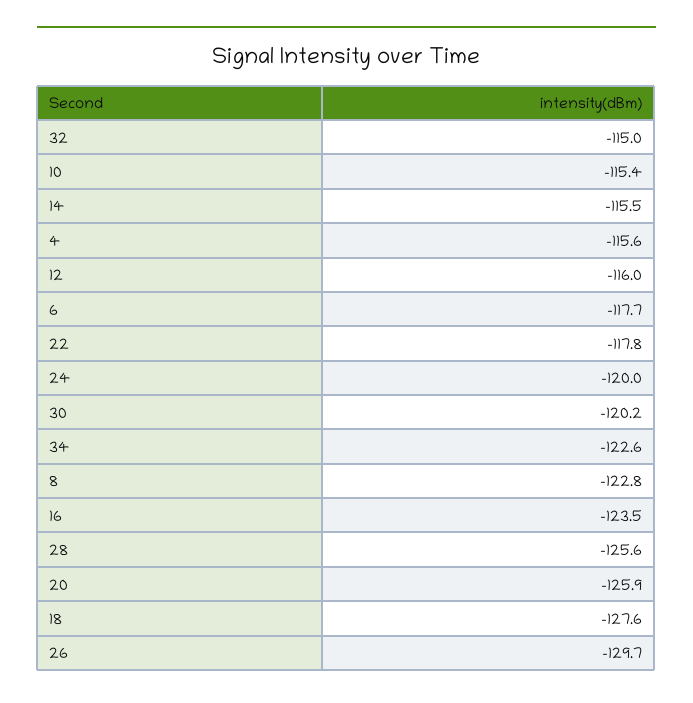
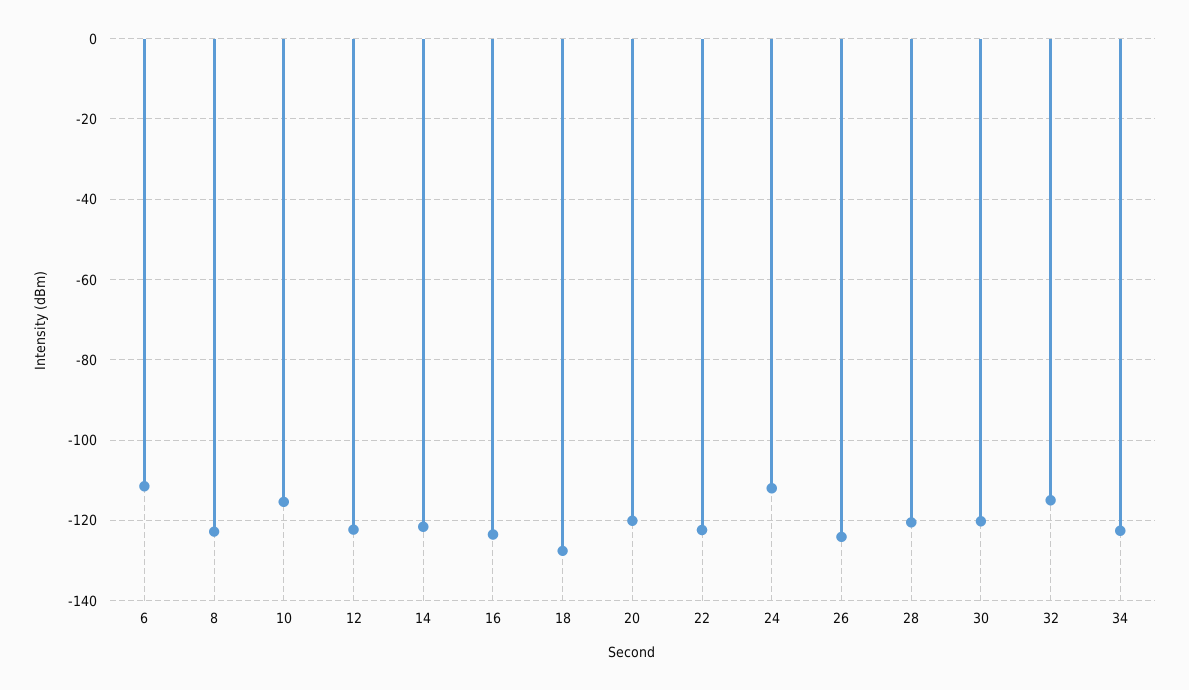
  {
    "32": -115,
    "10": -115.4,
-   "14": -115.5,
+   "14": -122,
-   "4": -115.6,
-   "12": -116,
+   "12": -122,
-   "6": -117.7,
+   "6": -112,
-   "22": -117.8,
+   "22": -122,
-   "24": -120,
+   "24": -112,
    "30": -120.2,
    "34": -122.6,
    "8": -122.8,
    "16": -123.5,
-   "28": -125.6,
+   "28": -120,
-   "20": -125.9,
+   "20": -120,
    "18": -127.6,
-   "26": -129.7
+   "26": -124
  }

